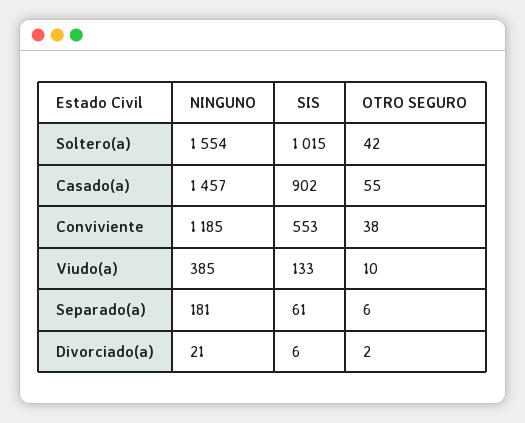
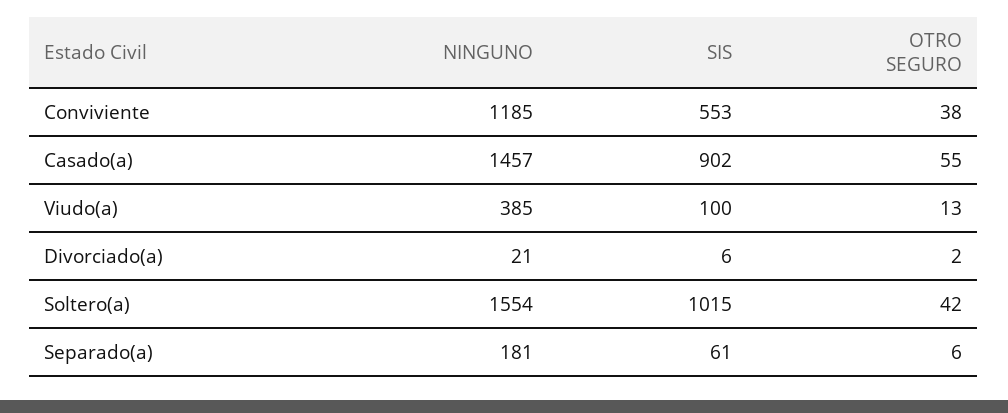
  {
    "NINGUNO": {
      "Soltero(a)": 1554,
      "Casado(a)": 1457,
      "Conviviente": 1185,
      "Viudo(a)": 385,
      "Separado(a)": 181,
      "Divorciado(a)": 21
    },
    "SIS": {
      "Soltero(a)": 1015,
      "Casado(a)": 902,
      "Conviviente": 553,
-     "Viudo(a)": 133,
+     "Viudo(a)": 100,
      "Separado(a)": 61,
      "Divorciado(a)": 6
    },
    "OTRO SEGURO": {
      "Soltero(a)": 42,
      "Casado(a)": 55,
      "Conviviente": 38,
-     "Viudo(a)": 10,
+     "Viudo(a)": 13,
      "Separado(a)": 6,
      "Divorciado(a)": 2
    }
  }

